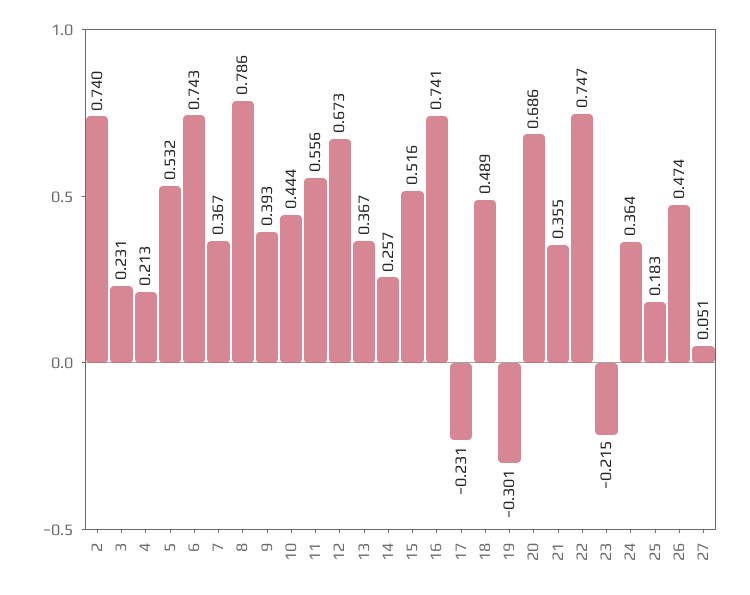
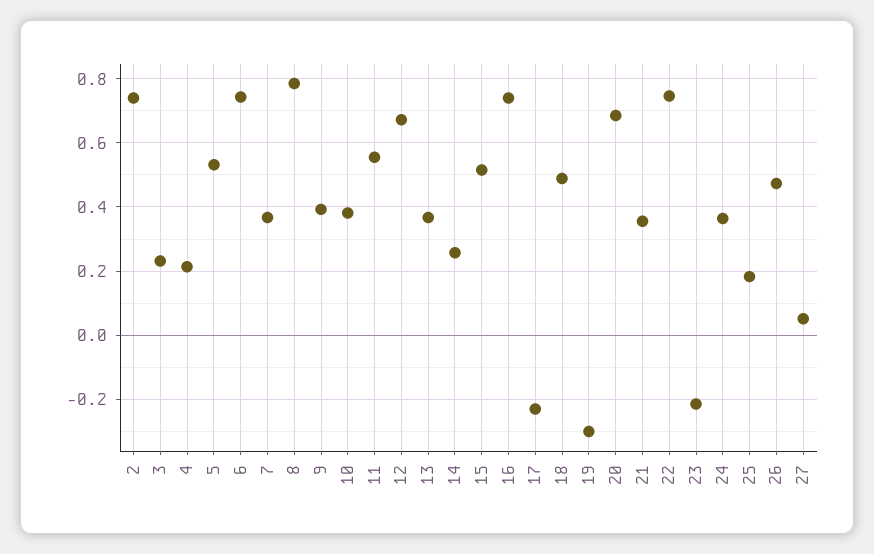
  {
    "2": 0.74,
    "3": 0.231,
    "4": 0.213,
    "5": 0.532,
    "6": 0.743,
    "7": 0.367,
    "8": 0.786,
    "9": 0.393,
-   "10": 0.444,
+   "10": 0.38,
    "11": 0.556,
    "12": 0.673,
    "13": 0.367,
    "14": 0.257,
    "15": 0.516,
    "16": 0.741,
    "17": -0.231,
    "18": 0.489,
    "19": -0.301,
    "20": 0.686,
    "21": 0.355,
    "22": 0.747,
    "23": -0.215,
    "24": 0.364,
    "25": 0.183,
    "26": 0.474,
    "27": 0.051
  }

